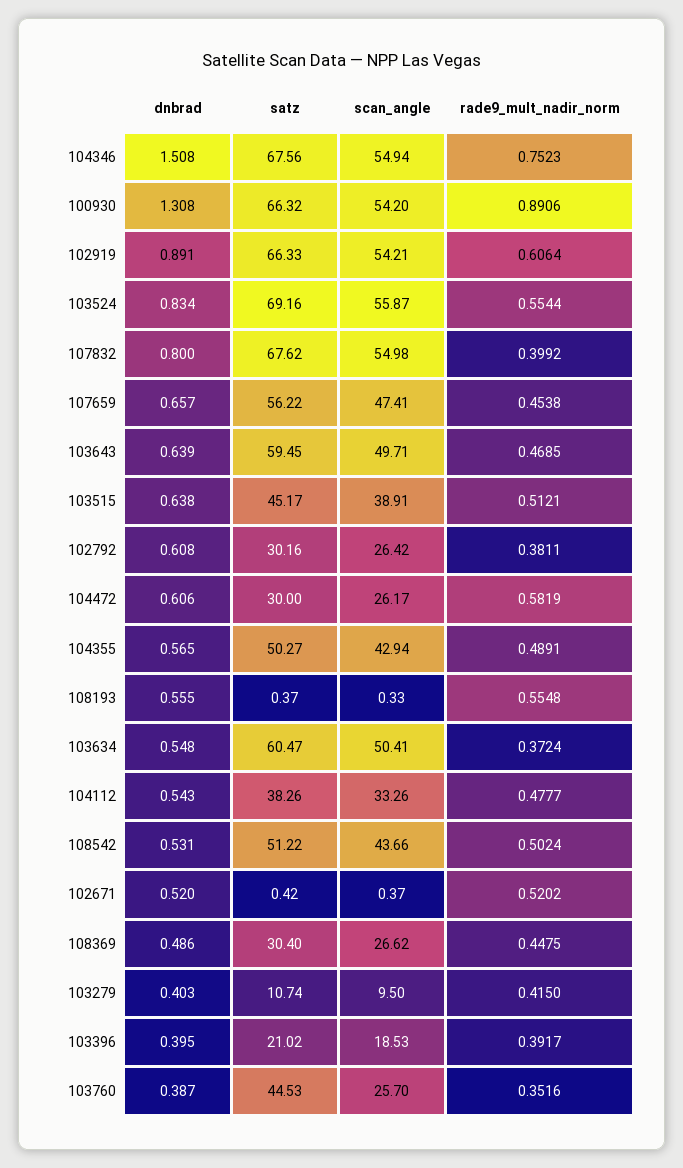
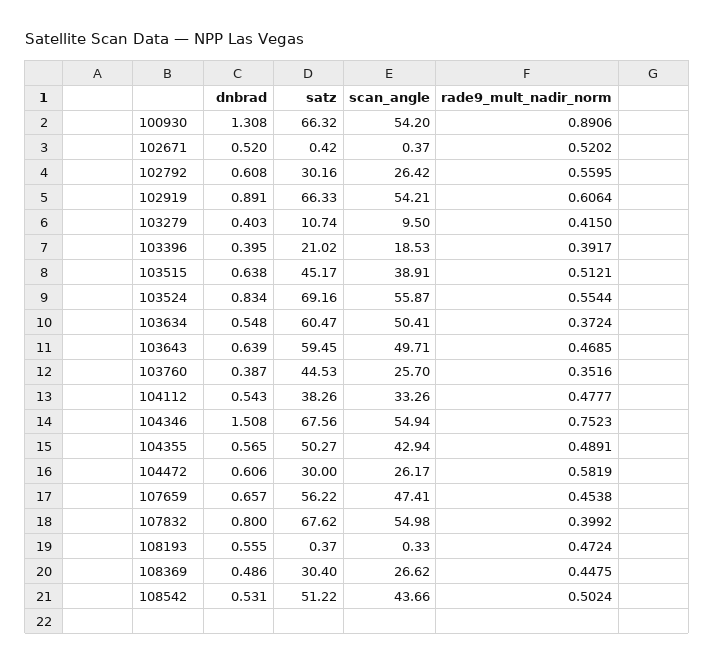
  {
    "dnbrad": {
      "104346": 1.508,
      "100930": 1.308,
      "102919": 0.891,
      "103524": 0.834,
      "107832": 0.8,
      "107659": 0.657,
      "103643": 0.639,
      "103515": 0.638,
      "102792": 0.608,
      "104472": 0.606,
      "104355": 0.565,
      "108193": 0.555,
      "103634": 0.548,
      "104112": 0.543,
      "108542": 0.531,
      "102671": 0.52,
      "108369": 0.486,
      "103279": 0.403,
      "103396": 0.395,
      "103760": 0.387
    },
    "satz": {
      "104346": 67.56,
      "100930": 66.32,
      "102919": 66.33,
      "103524": 69.16,
      "107832": 67.62,
      "107659": 56.22,
      "103643": 59.45,
      "103515": 45.17,
      "102792": 30.16,
      "104472": 30,
      "104355": 50.27,
      "108193": 0.37,
      "103634": 60.47,
      "104112": 38.26,
      "108542": 51.22,
      "102671": 0.42,
      "108369": 30.4,
      "103279": 10.74,
      "103396": 21.02,
      "103760": 44.53
    },
    "scan_angle": {
      "104346": 54.94,
      "100930": 54.2,
      "102919": 54.21,
      "103524": 55.87,
      "107832": 54.98,
      "107659": 47.41,
      "103643": 49.71,
      "103515": 38.91,
      "102792": 26.42,
      "104472": 26.17,
      "104355": 42.94,
      "108193": 0.33,
      "103634": 50.41,
      "104112": 33.26,
      "108542": 43.66,
      "102671": 0.37,
      "108369": 26.62,
      "103279": 9.5,
      "103396": 18.53,
      "103760": 25.7
    },
    "rade9_mult_nadir_norm": {
      "104346": 0.7523,
      "100930": 0.8906,
      "102919": 0.6064,
      "103524": 0.5544,
      "107832": 0.3992,
      "107659": 0.4538,
      "103643": 0.4685,
      "103515": 0.5121,
-     "102792": 0.3811,
+     "102792": 0.5595,
      "104472": 0.5819,
      "104355": 0.4891,
-     "108193": 0.5548,
+     "108193": 0.4724,
      "103634": 0.3724,
      "104112": 0.4777,
      "108542": 0.5024,
      "102671": 0.5202,
      "108369": 0.4475,
      "103279": 0.415,
      "103396": 0.3917,
      "103760": 0.3516
    }
  }

